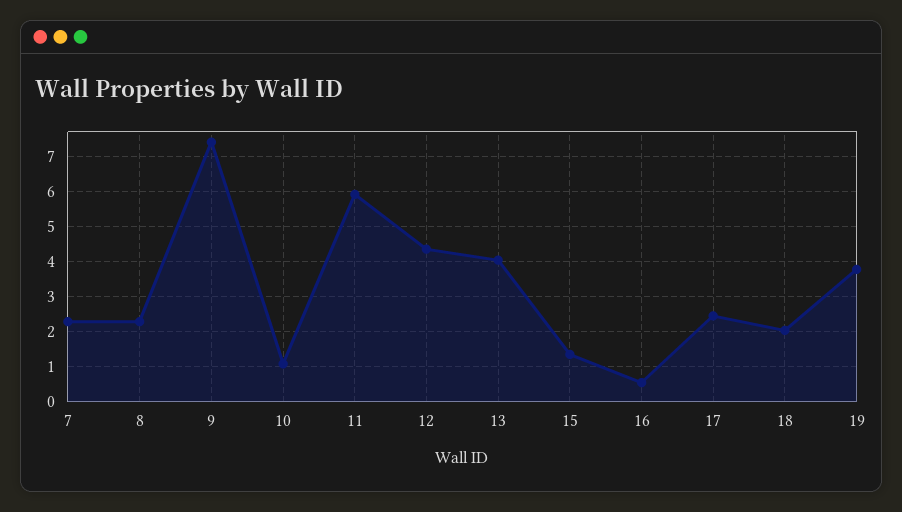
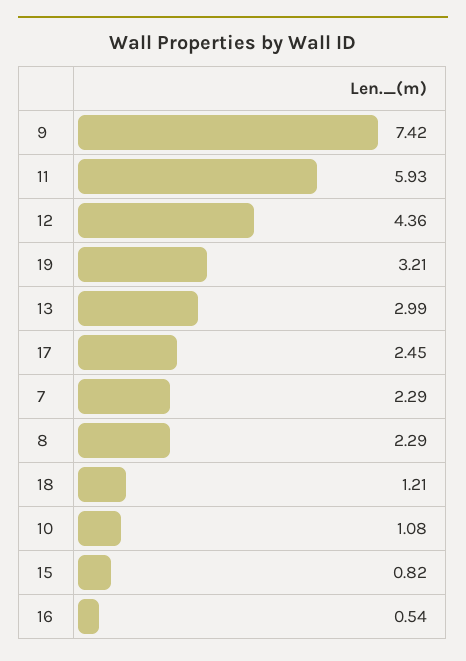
  {
    "7": 2.29,
    "8": 2.29,
    "9": 7.42,
    "10": 1.08,
    "11": 5.93,
    "12": 4.36,
-   "13": 4,
+   "13": 2.99,
-   "15": 1.4,
+   "15": 0.82,
    "16": 0.54,
    "17": 2.45,
-   "18": 2,
+   "18": 1.21,
-   "19": 3.8
+   "19": 3.21
  }

